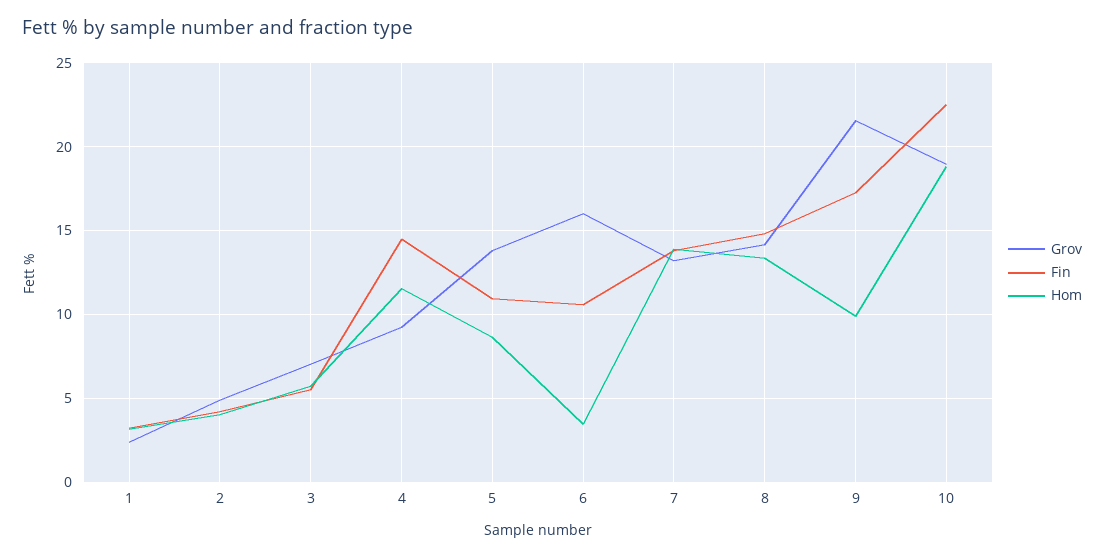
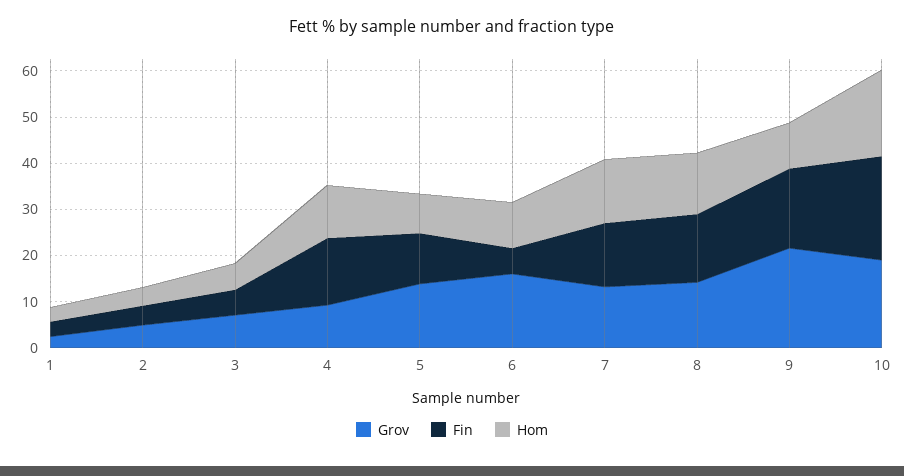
  {
    "Grov": {
      "1": 2.5,
      "2": 5,
      "3": 7,
      "4": 9,
      "5": 14,
      "6": 16,
      "7": 13,
      "8": 14,
      "9": 21.5,
      "10": 19
    },
    "Fin": {
      "1": 3,
      "2": 4,
      "3": 5.5,
      "4": 14.5,
      "5": 11,
-     "6": 10.5,
+     "6": 6,
      "7": 14,
      "8": 15,
      "9": 17.5,
      "10": 22.5
    },
    "Hom": {
      "1": 3,
      "2": 4,
      "3": 5.5,
      "4": 11.5,
      "5": 8.5,
-     "6": 3.5,
+     "6": 10,
      "7": 14,
      "8": 13.5,
      "9": 10,
      "10": 19
    }
  }

